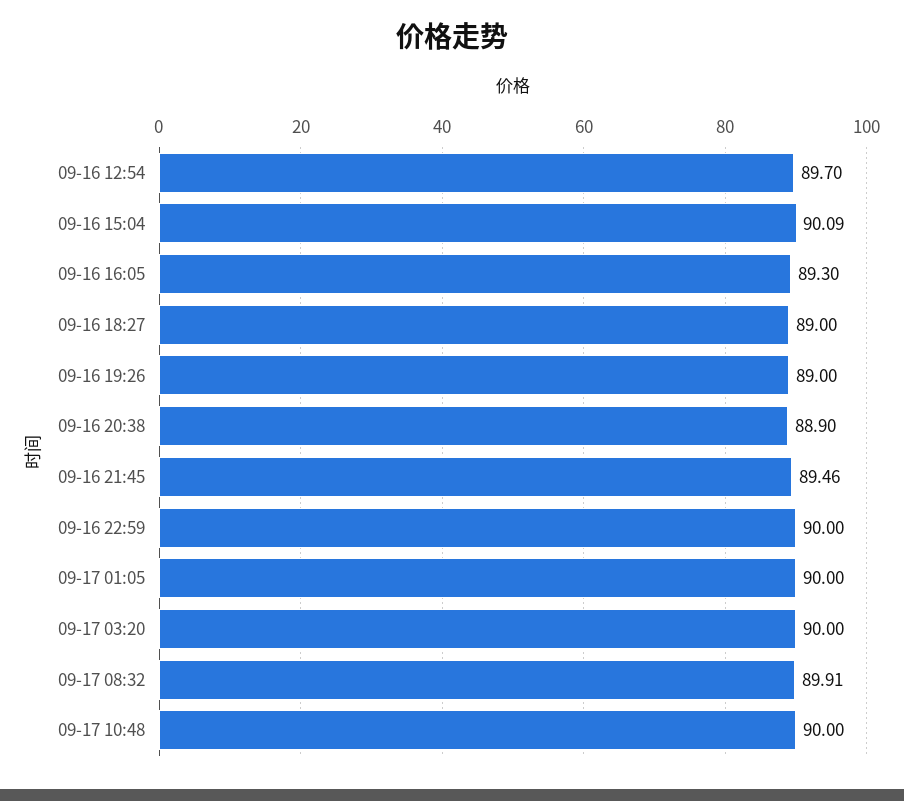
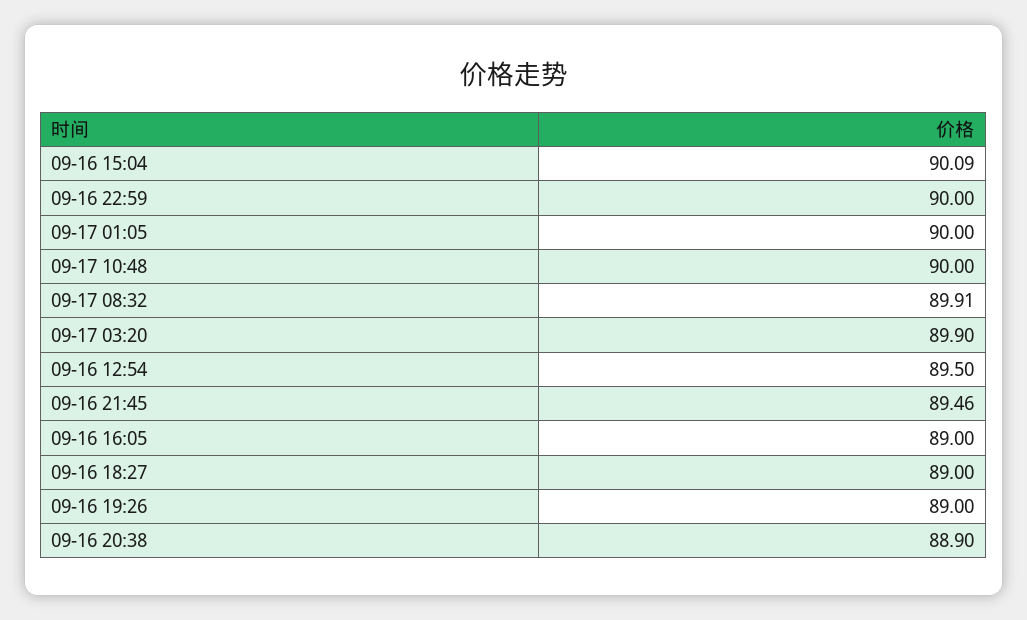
  {
-   "09-16 12:54": 89.7,
+   "09-16 12:54": 89.5,
    "09-16 15:04": 90.09,
-   "09-16 16:05": 89.3,
+   "09-16 16:05": 89,
    "09-16 18:27": 89,
    "09-16 19:26": 89,
    "09-16 20:38": 88.9,
    "09-16 21:45": 89.46,
    "09-16 22:59": 90,
    "09-17 01:05": 90,
-   "09-17 03:20": 90,
+   "09-17 03:20": 89.9,
    "09-17 08:32": 89.91,
    "09-17 10:48": 90
  }

